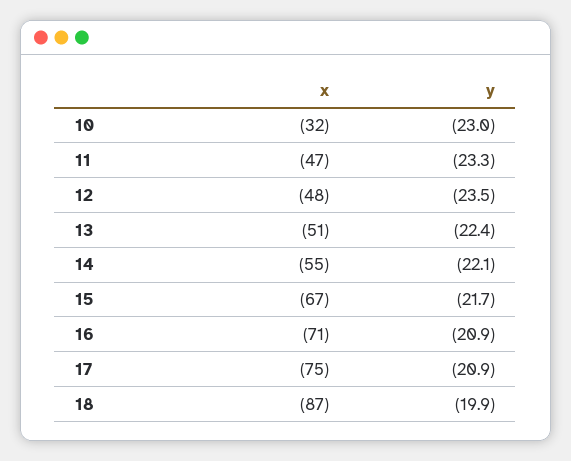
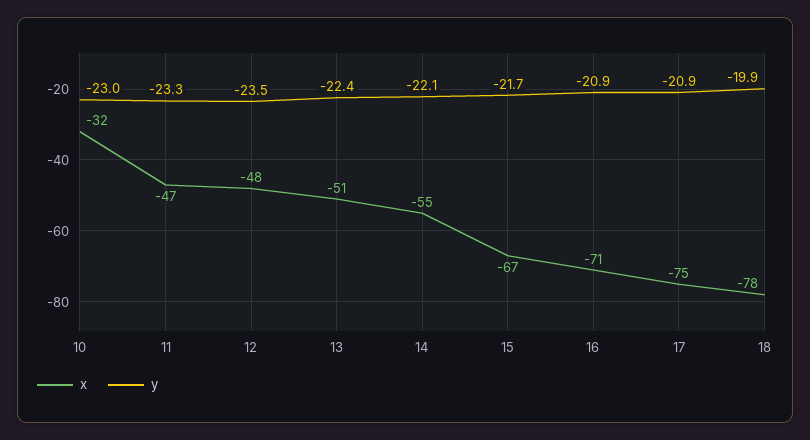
  {
    "x": {
      "10": -32,
      "11": -47,
      "12": -48,
      "13": -51,
      "14": -55,
      "15": -67,
      "16": -71,
      "17": -75,
-     "18": -87
+     "18": -78
    },
    "y": {
      "10": -23,
      "11": -23.3,
      "12": -23.5,
      "13": -22.4,
      "14": -22.1,
      "15": -21.7,
      "16": -20.9,
      "17": -20.9,
      "18": -19.9
    }
  }

